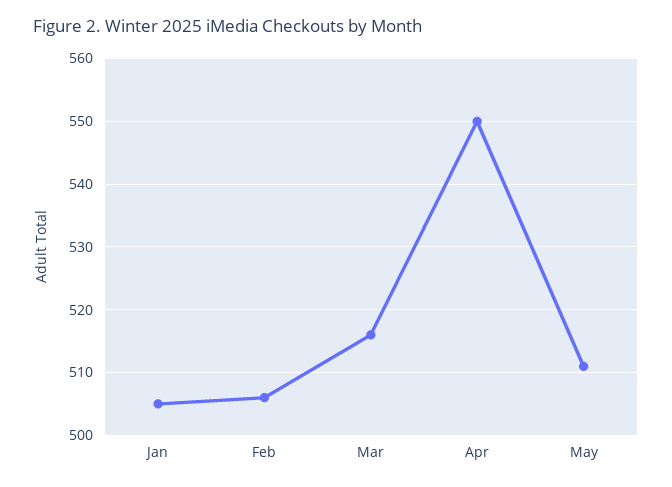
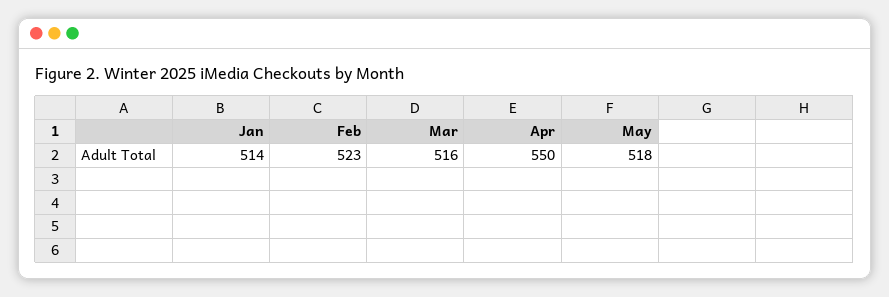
  {
-   "Jan": 505,
+   "Jan": 514,
-   "Feb": 506,
+   "Feb": 523,
    "Mar": 516,
    "Apr": 550,
-   "May": 511
+   "May": 518
  }

